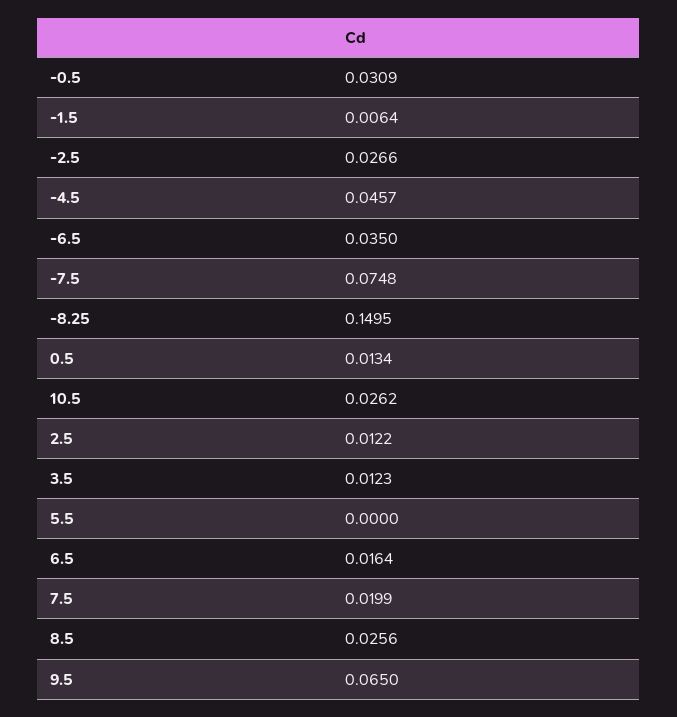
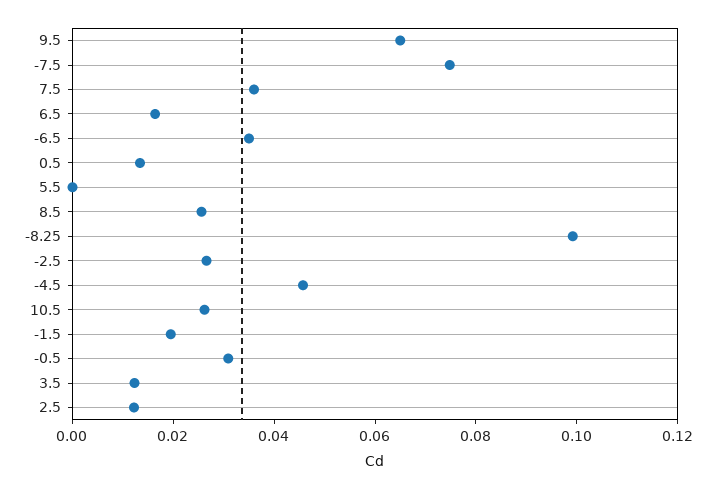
  {
    "-0.5": 0.0309,
-   "-1.5": 0.0064,
+   "-1.5": 0.02,
    "-2.5": 0.0266,
    "-4.5": 0.0457,
    "-6.5": 0.035,
    "-7.5": 0.0748,
-   "-8.25": 0.1495,
+   "-8.25": 0.1,
    "0.5": 0.0134,
    "10.5": 0.0262,
    "2.5": 0.0122,
    "3.5": 0.0123,
    "5.5": 0,
    "6.5": 0.0164,
-   "7.5": 0.0199,
+   "7.5": 0.035,
    "8.5": 0.0256,
    "9.5": 0.065
  }

